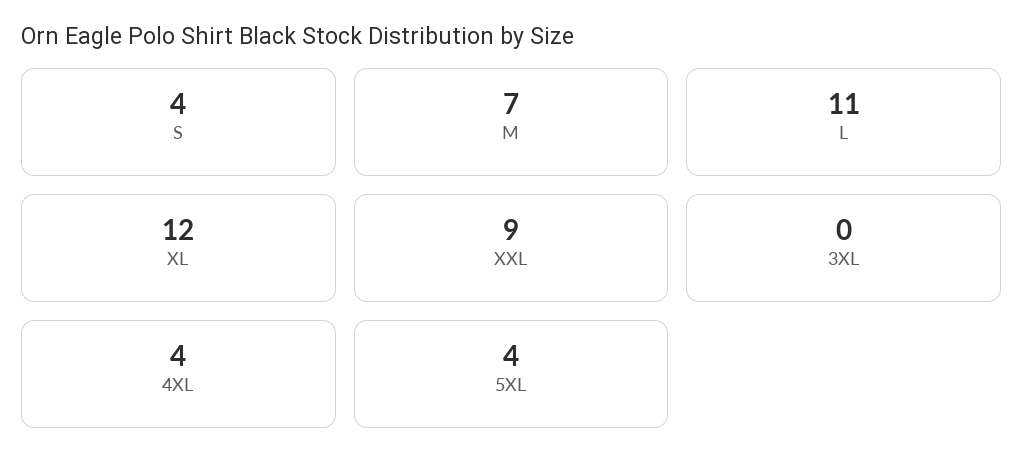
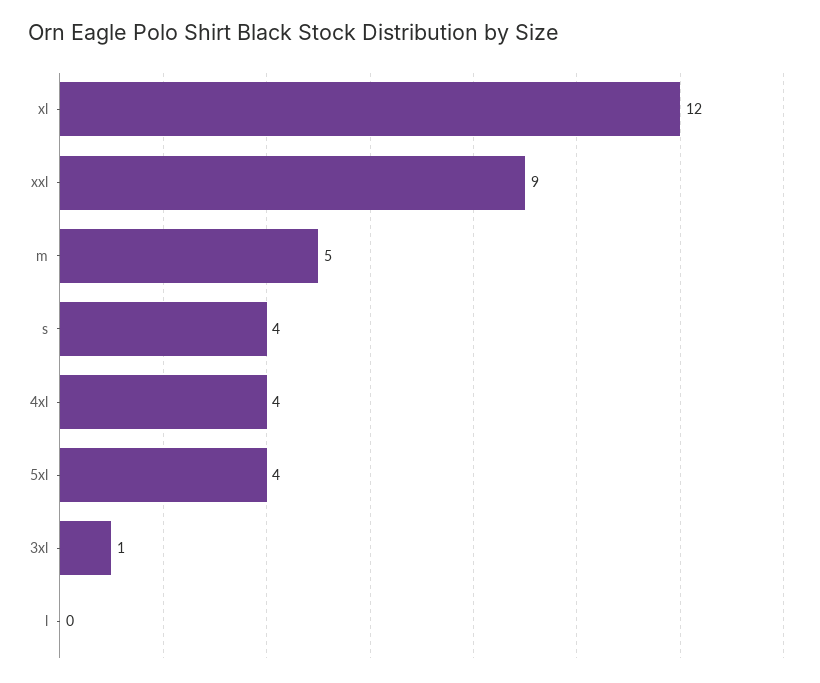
  {
    "S": 4,
-   "M": 7,
+   "M": 5,
-   "L": 11,
+   "L": 0,
    "XL": 12,
    "XXL": 9,
-   "3XL": 0,
+   "3XL": 1,
    "4XL": 4,
    "5XL": 4
  }

